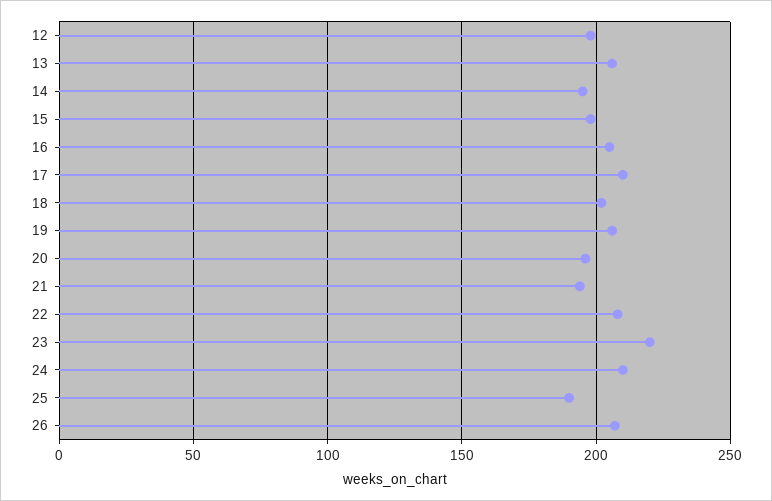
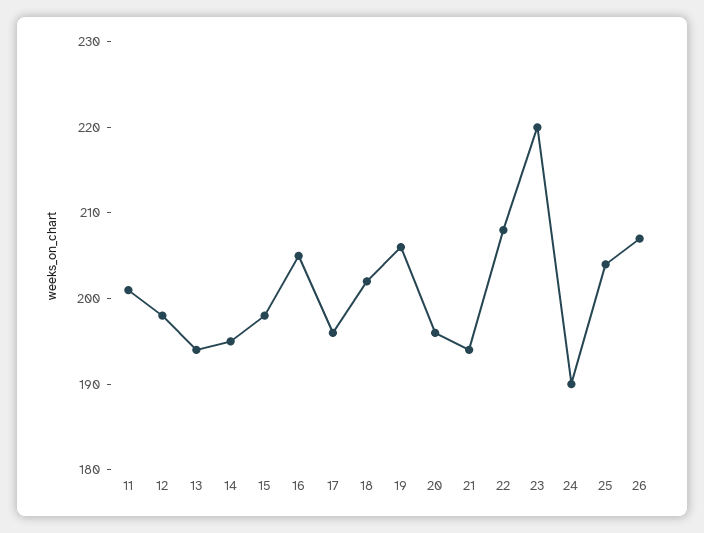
  {
    "12": 198,
-   "13": 205,
+   "13": 194,
    "14": 195,
    "15": 198,
    "16": 205,
-   "17": 210,
+   "17": 196,
    "18": 202,
    "19": 206,
    "20": 196,
    "21": 194,
    "22": 208,
    "23": 220,
-   "24": 210,
+   "24": 190,
-   "25": 190,
+   "25": 204,
-   "26": 207
+   "26": 207,
+   "11": 201
  }

